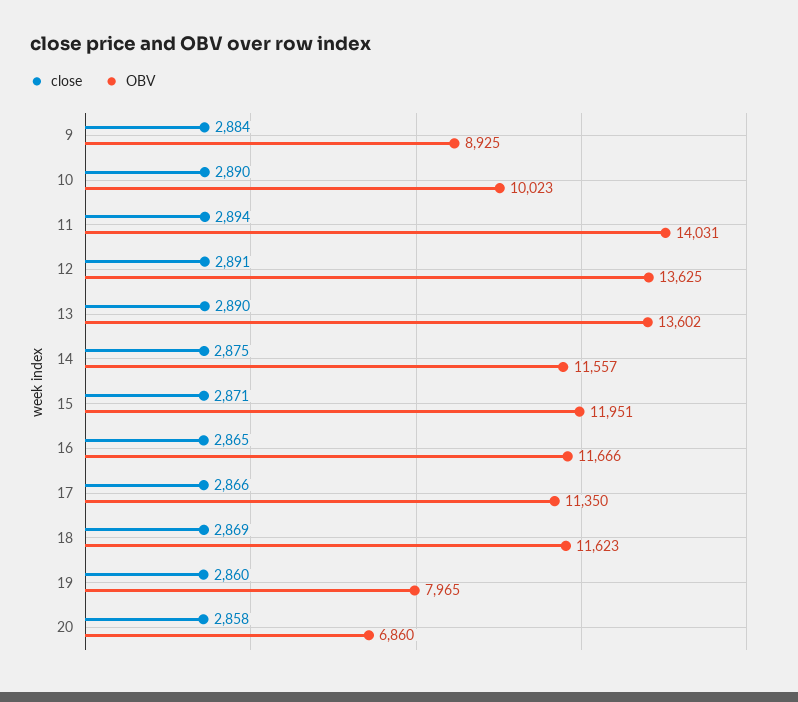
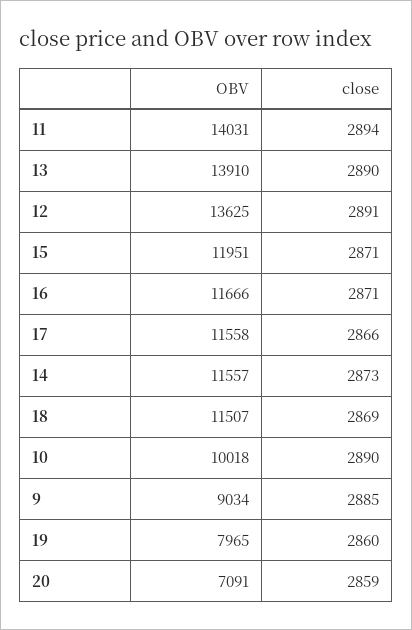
  {
    "close": {
-     "9": 2884,
+     "9": 2885,
      "10": 2890,
      "11": 2894,
      "12": 2891,
      "13": 2890,
-     "14": 2875,
+     "14": 2873,
      "15": 2871,
-     "16": 2865,
+     "16": 2871,
      "17": 2866,
      "18": 2869,
      "19": 2860,
-     "20": 2858
+     "20": 2859
    },
    "OBV": {
-     "9": 8925,
+     "9": 9034,
-     "10": 10023,
+     "10": 10018,
      "11": 14031,
      "12": 13625,
-     "13": 13602,
+     "13": 13910,
      "14": 11557,
      "15": 11951,
      "16": 11666,
-     "17": 11350,
+     "17": 11558,
-     "18": 11623,
+     "18": 11507,
      "19": 7965,
-     "20": 6860
+     "20": 7091
    }
  }

